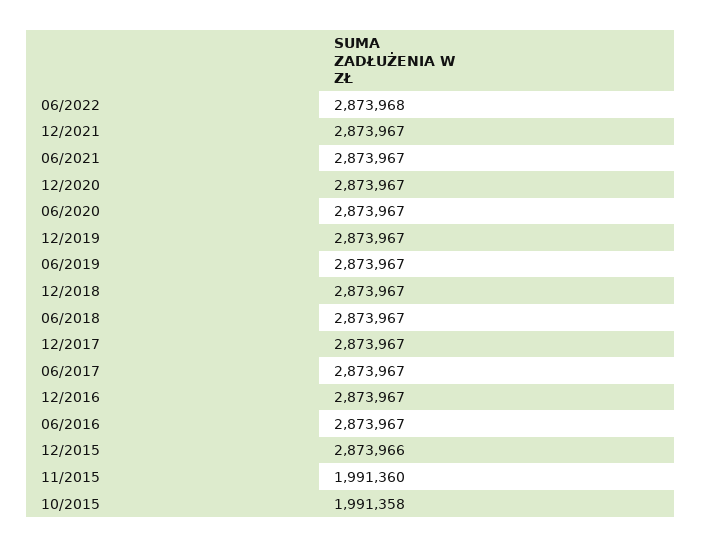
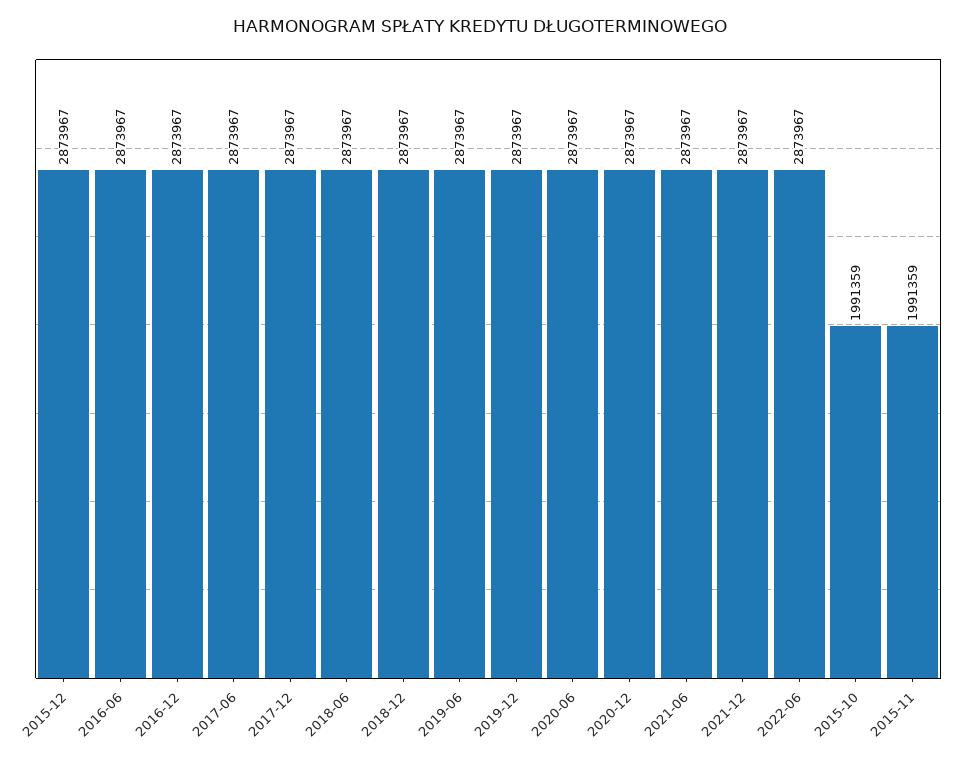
  {
-   "06/2022": 2873968,
+   "06/2022": 2873967,
    "12/2021": 2873967,
    "06/2021": 2873967,
    "12/2020": 2873967,
    "06/2020": 2873967,
    "12/2019": 2873967,
    "06/2019": 2873967,
    "12/2018": 2873967,
    "06/2018": 2873967,
    "12/2017": 2873967,
    "06/2017": 2873967,
    "12/2016": 2873967,
    "06/2016": 2873967,
-   "12/2015": 2873966,
+   "12/2015": 2873967,
-   "11/2015": 1991360,
+   "11/2015": 1991359,
-   "10/2015": 1991358
+   "10/2015": 1991359
  }

